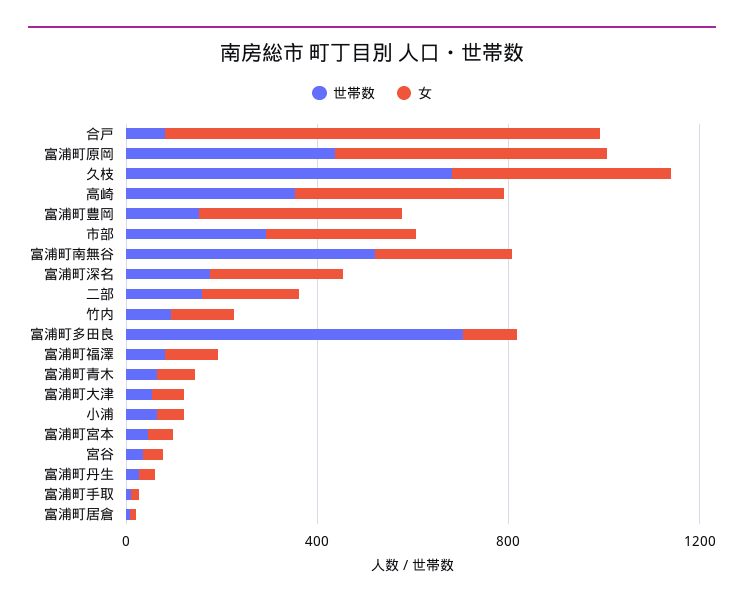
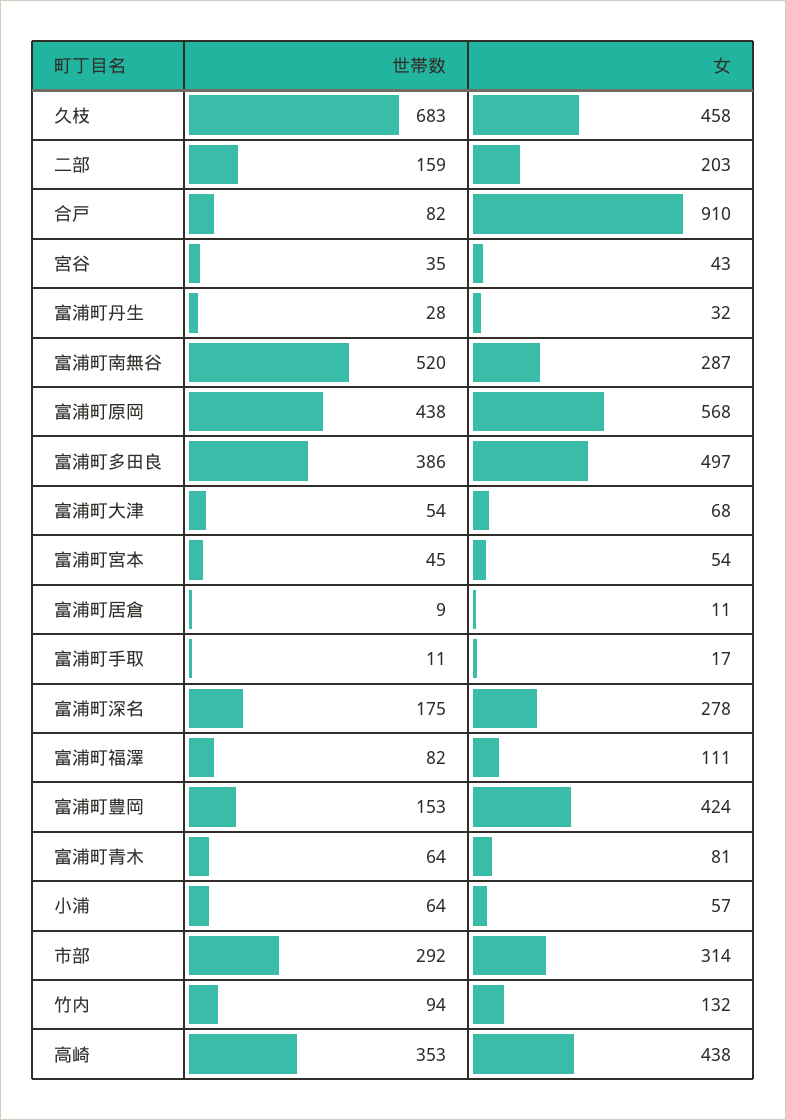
  {
    "世帯数": {
      "合戸": 82,
      "富浦町原岡": 438,
      "久枝": 683,
      "高崎": 353,
      "富浦町豊岡": 153,
      "市部": 292,
      "富浦町南無谷": 520,
      "富浦町深名": 175,
      "二部": 159,
      "竹内": 94,
-     "富浦町多田良": 700,
+     "富浦町多田良": 386,
      "富浦町福澤": 82,
      "富浦町青木": 64,
      "富浦町大津": 54,
      "小浦": 64,
      "富浦町宮本": 45,
      "宮谷": 35,
      "富浦町丹生": 28,
      "富浦町手取": 11,
      "富浦町居倉": 9
    },
    "女": {
      "合戸": 910,
      "富浦町原岡": 568,
      "久枝": 458,
      "高崎": 438,
      "富浦町豊岡": 424,
      "市部": 314,
      "富浦町南無谷": 287,
      "富浦町深名": 278,
      "二部": 203,
      "竹内": 132,
-     "富浦町多田良": 100,
+     "富浦町多田良": 497,
      "富浦町福澤": 111,
      "富浦町青木": 81,
      "富浦町大津": 68,
      "小浦": 57,
      "富浦町宮本": 54,
      "宮谷": 43,
      "富浦町丹生": 32,
      "富浦町手取": 17,
      "富浦町居倉": 11
    }
  }

